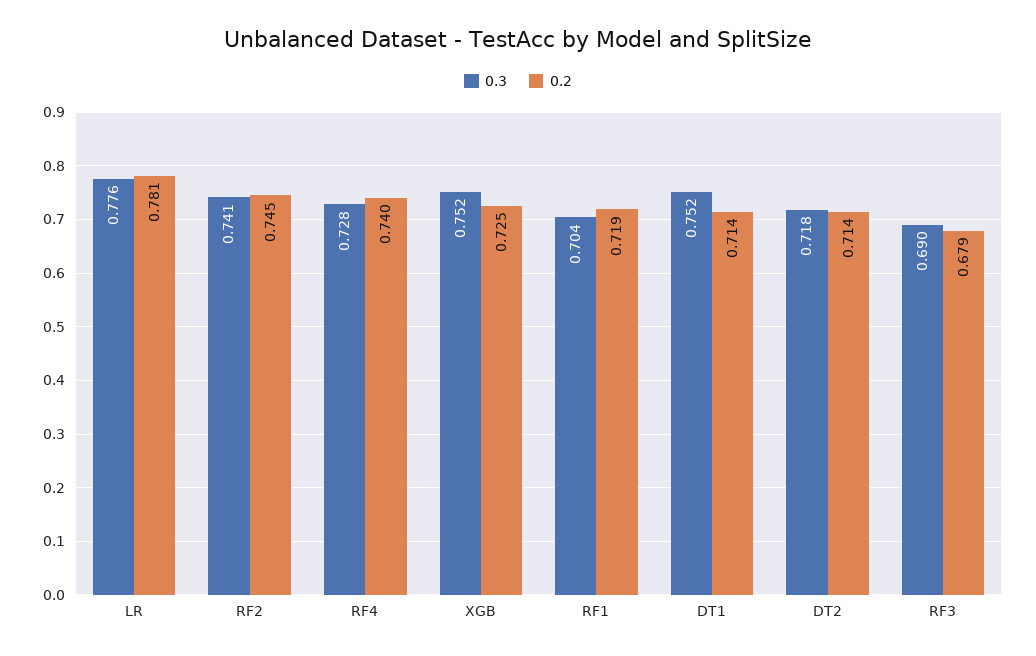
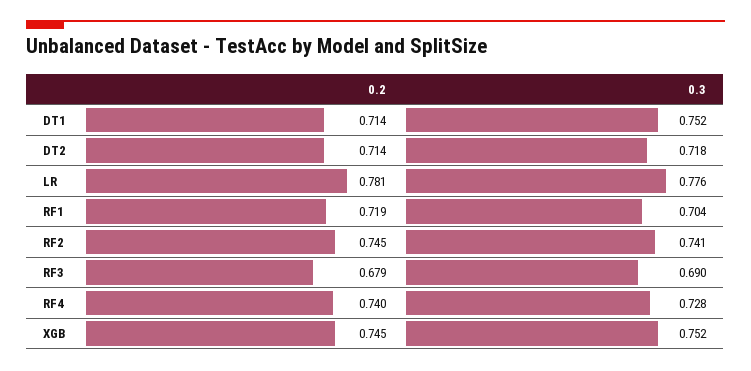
  {
    "0.3": {
      "LR": 0.776,
      "RF2": 0.741,
      "RF4": 0.728,
      "XGB": 0.752,
      "RF1": 0.704,
      "DT1": 0.752,
      "DT2": 0.718,
      "RF3": 0.69
    },
    "0.2": {
      "LR": 0.781,
      "RF2": 0.745,
      "RF4": 0.74,
-     "XGB": 0.725,
+     "XGB": 0.745,
      "RF1": 0.719,
      "DT1": 0.714,
      "DT2": 0.714,
      "RF3": 0.679
    }
  }

